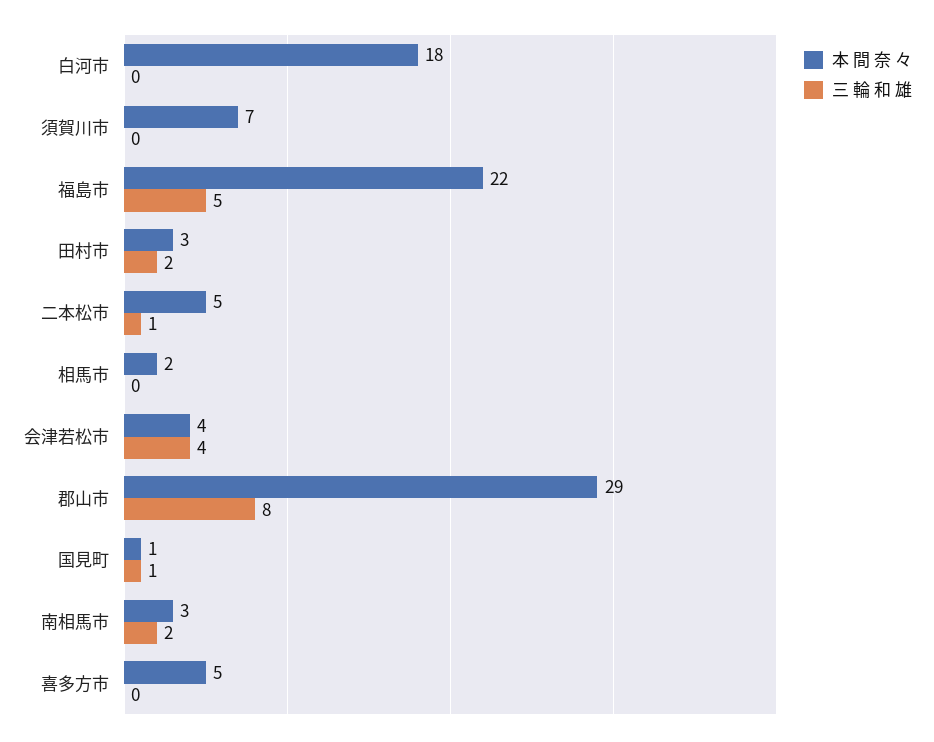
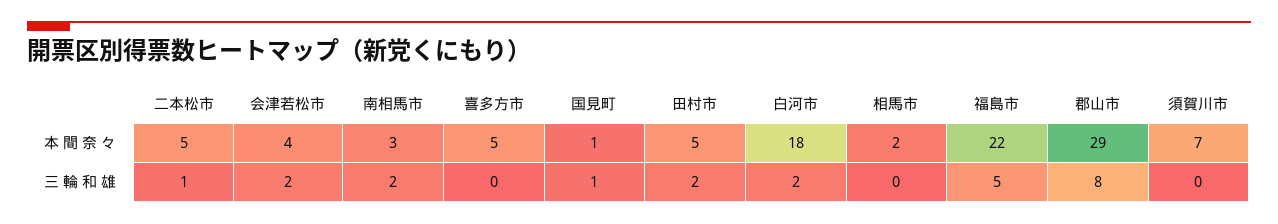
  {
    "本 間 奈 々": {
      "白河市": 18,
      "須賀川市": 7,
      "福島市": 22,
-     "田村市": 3,
+     "田村市": 5,
      "二本松市": 5,
      "相馬市": 2,
      "会津若松市": 4,
      "郡山市": 29,
      "国見町": 1,
      "南相馬市": 3,
      "喜多方市": 5
    },
    "三 輪 和 雄": {
-     "白河市": 0,
+     "白河市": 2,
      "須賀川市": 0,
      "福島市": 5,
      "田村市": 2,
      "二本松市": 1,
      "相馬市": 0,
-     "会津若松市": 4,
+     "会津若松市": 2,
      "郡山市": 8,
      "国見町": 1,
      "南相馬市": 2,
      "喜多方市": 0
    }
  }

